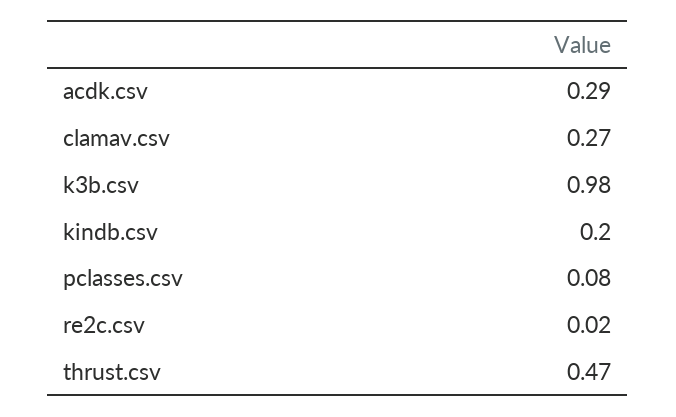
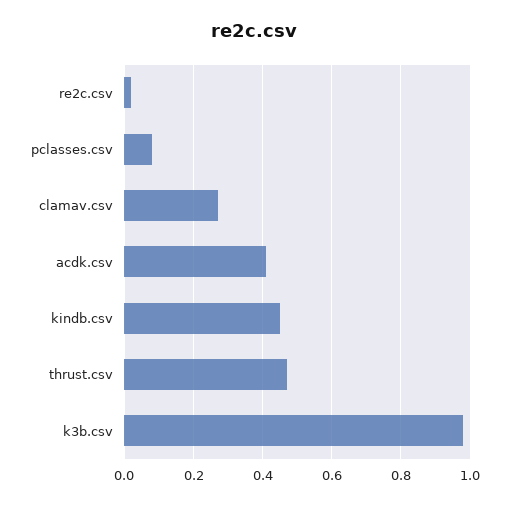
  {
-   "acdk.csv": 0.29,
+   "acdk.csv": 0.4,
    "clamav.csv": 0.27,
    "k3b.csv": 0.98,
-   "kindb.csv": 0.2,
+   "kindb.csv": 0.45,
    "pclasses.csv": 0.08,
    "re2c.csv": 0.02,
    "thrust.csv": 0.47
  }

